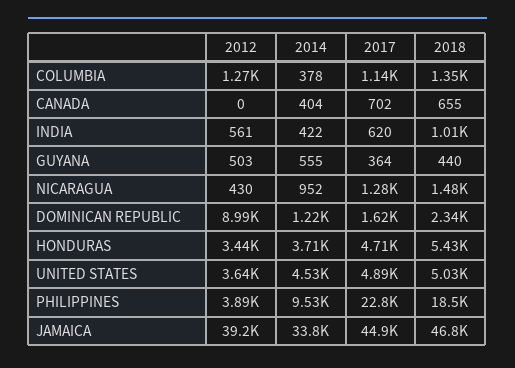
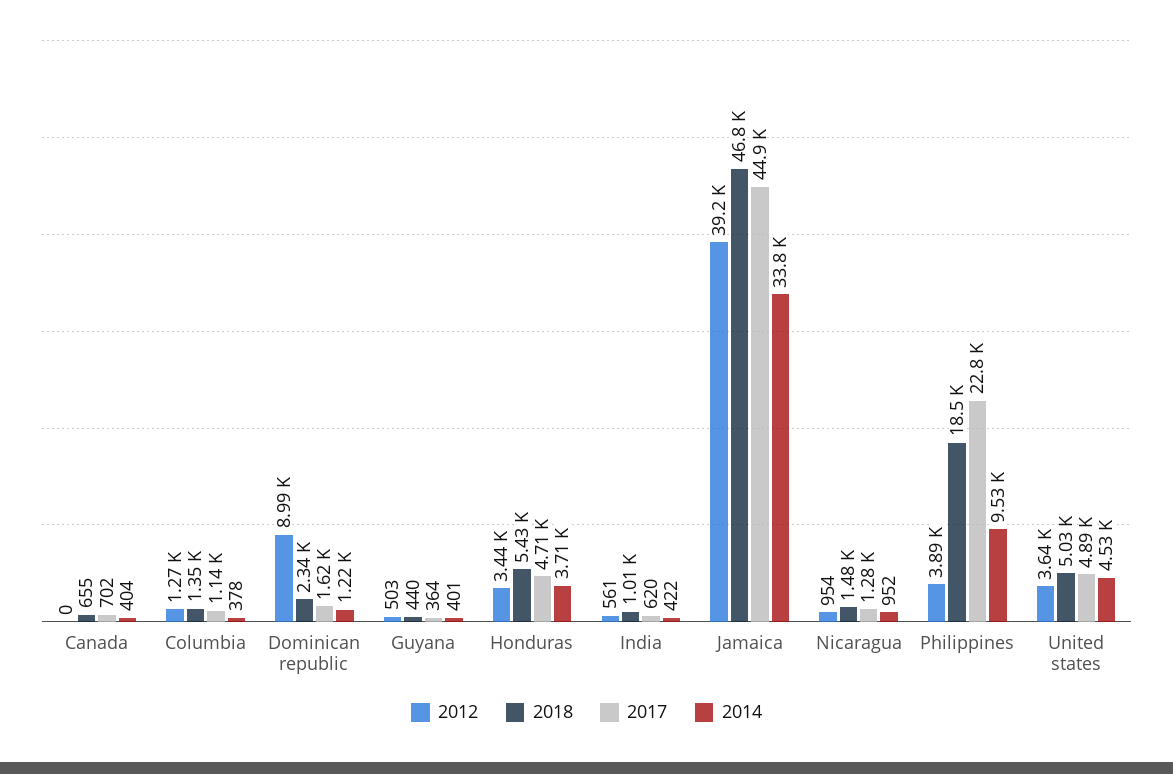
  {
    "2012": {
      "COLUMBIA": 1270,
      "CANADA": 0,
      "INDIA": 561,
      "GUYANA": 503,
-     "NICARAGUA": 430,
+     "NICARAGUA": 954,
      "DOMINICAN REPUBLIC": 8990,
      "HONDURAS": 3440,
      "UNITED STATES": 3640,
      "PHILIPPINES": 3890,
      "JAMAICA": 39200
    },
    "2014": {
      "COLUMBIA": 378,
      "CANADA": 404,
      "INDIA": 422,
-     "GUYANA": 555,
+     "GUYANA": 401,
      "NICARAGUA": 952,
      "DOMINICAN REPUBLIC": 1220,
      "HONDURAS": 3710,
      "UNITED STATES": 4530,
      "PHILIPPINES": 9530,
      "JAMAICA": 33800
    },
    "2017": {
      "COLUMBIA": 1140,
      "CANADA": 702,
      "INDIA": 620,
      "GUYANA": 364,
      "NICARAGUA": 1280,
      "DOMINICAN REPUBLIC": 1620,
      "HONDURAS": 4710,
      "UNITED STATES": 4890,
      "PHILIPPINES": 22800,
      "JAMAICA": 44900
    },
    "2018": {
      "COLUMBIA": 1350,
      "CANADA": 655,
      "INDIA": 1010,
      "GUYANA": 440,
      "NICARAGUA": 1480,
      "DOMINICAN REPUBLIC": 2340,
      "HONDURAS": 5430,
      "UNITED STATES": 5030,
      "PHILIPPINES": 18500,
      "JAMAICA": 46800
    }
  }

